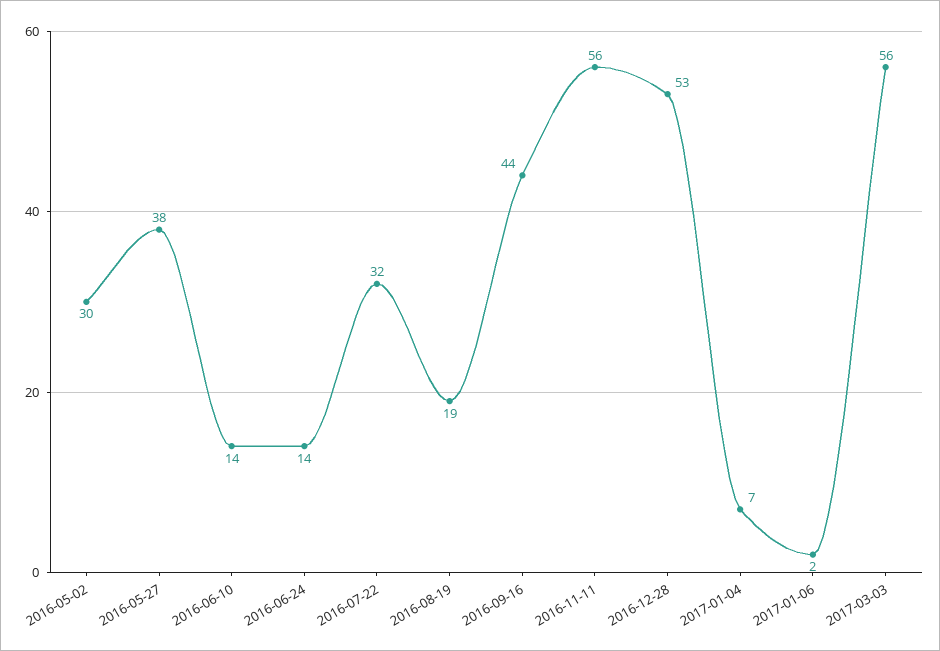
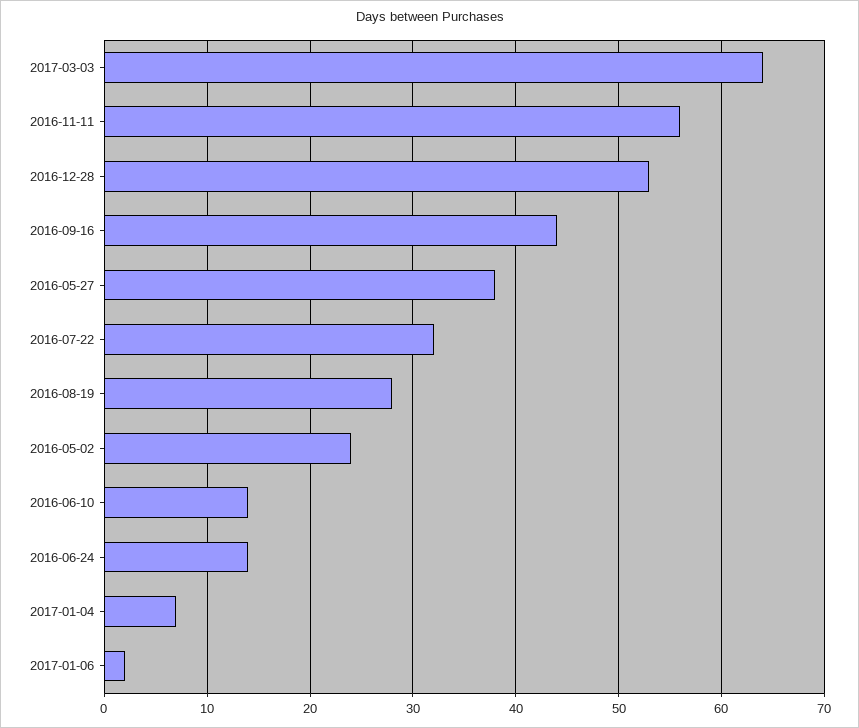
  {
-   "2016-05-02": 30,
+   "2016-05-02": 24,
    "2016-05-27": 38,
    "2016-06-10": 14,
    "2016-06-24": 14,
    "2016-07-22": 32,
-   "2016-08-19": 19,
+   "2016-08-19": 28,
    "2016-09-16": 44,
    "2016-11-11": 56,
    "2016-12-28": 53,
    "2017-01-04": 7,
    "2017-01-06": 2,
-   "2017-03-03": 56
+   "2017-03-03": 64
  }

